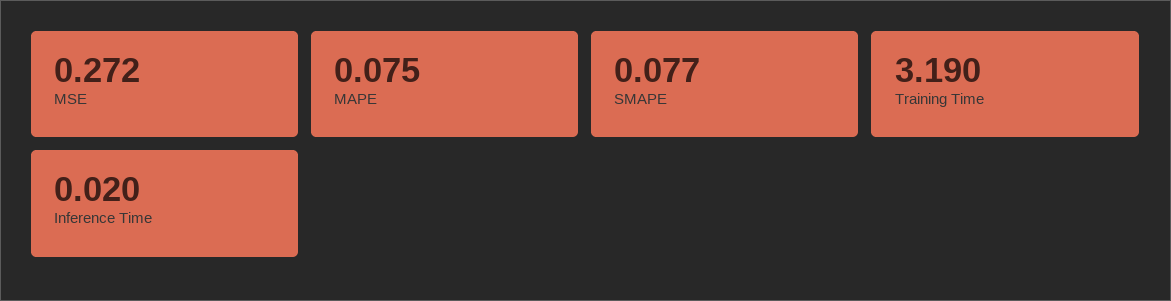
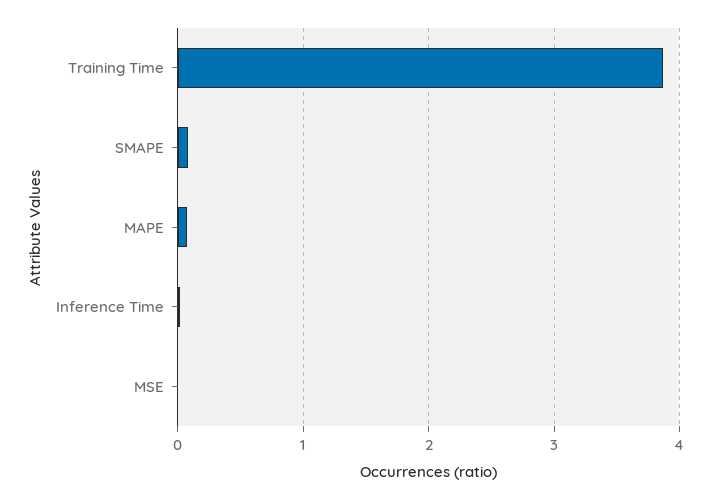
  {
-   "MSE": 0.272,
+   "MSE": 0,
    "MAPE": 0.075,
    "SMAPE": 0.077,
-   "Training Time": 3.19,
+   "Training Time": 3.9,
    "Inference Time": 0.02
  }

